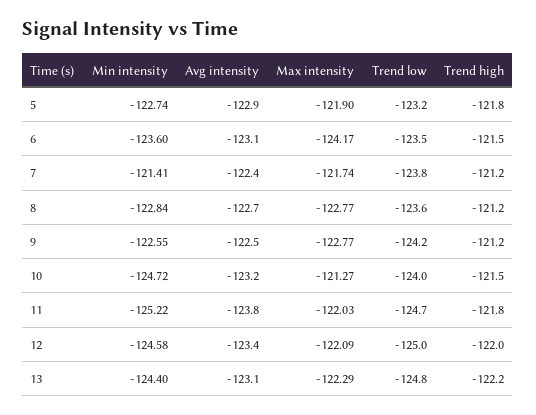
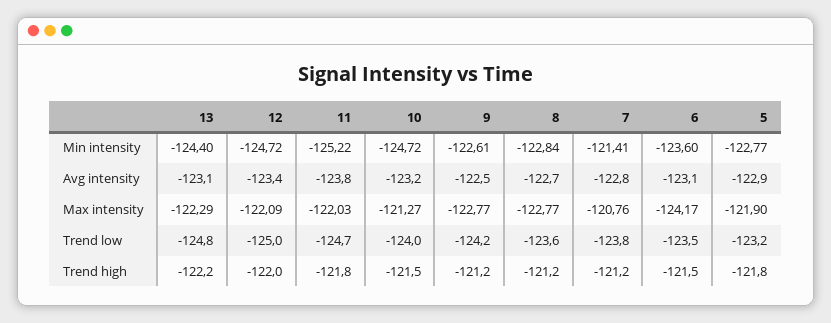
  {
    "Min intensity": {
-     "5": -122.74,
+     "5": -122.77,
      "6": -123.6,
      "7": -121.41,
      "8": -122.84,
-     "9": -122.55,
+     "9": -122.61,
      "10": -124.72,
      "11": -125.22,
-     "12": -124.58,
+     "12": -124.72,
      "13": -124.4
    },
    "Avg intensity": {
      "5": -122.9,
      "6": -123.1,
-     "7": -122.4,
+     "7": -122.8,
      "8": -122.7,
      "9": -122.5,
      "10": -123.2,
      "11": -123.8,
      "12": -123.4,
      "13": -123.1
    },
    "Max intensity": {
      "5": -121.9,
      "6": -124.17,
-     "7": -121.74,
+     "7": -120.76,
      "8": -122.77,
      "9": -122.77,
      "10": -121.27,
      "11": -122.03,
      "12": -122.09,
      "13": -122.29
    },
    "Trend low": {
      "5": -123.2,
      "6": -123.5,
      "7": -123.8,
      "8": -123.6,
      "9": -124.2,
      "10": -124,
      "11": -124.7,
      "12": -125,
      "13": -124.8
    },
    "Trend high": {
      "5": -121.8,
      "6": -121.5,
      "7": -121.2,
      "8": -121.2,
      "9": -121.2,
      "10": -121.5,
      "11": -121.8,
      "12": -122,
      "13": -122.2
    }
  }

